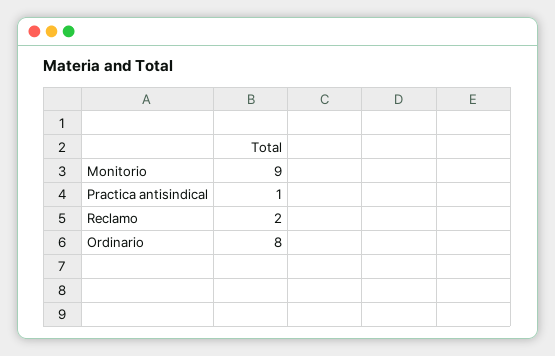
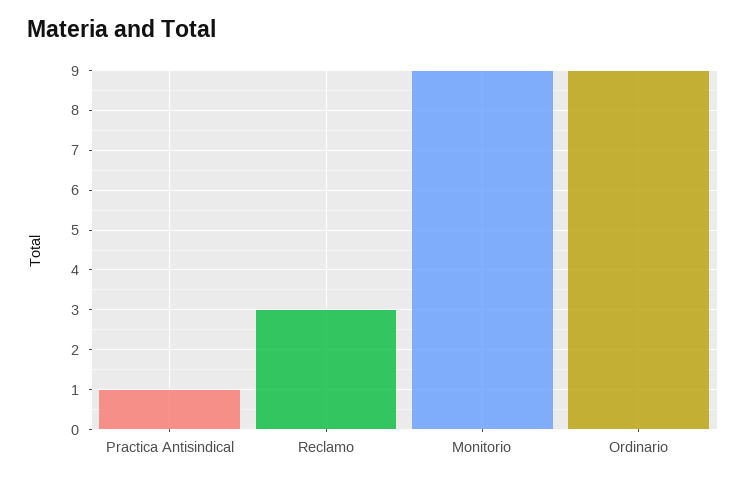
  {
    "Monitorio": 9,
    "Practica antisindical": 1,
-   "Reclamo": 2,
+   "Reclamo": 3,
-   "Ordinario": 8
+   "Ordinario": 9
  }

